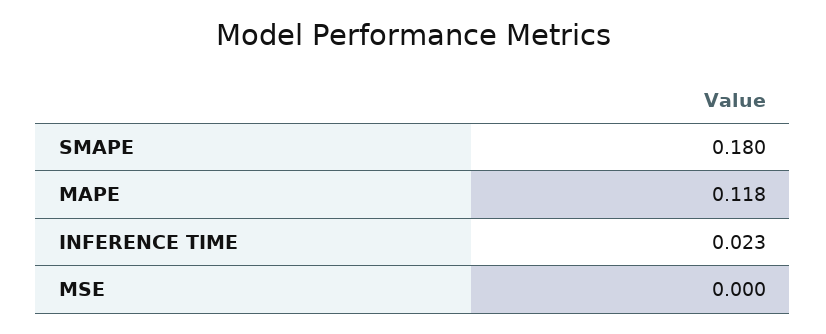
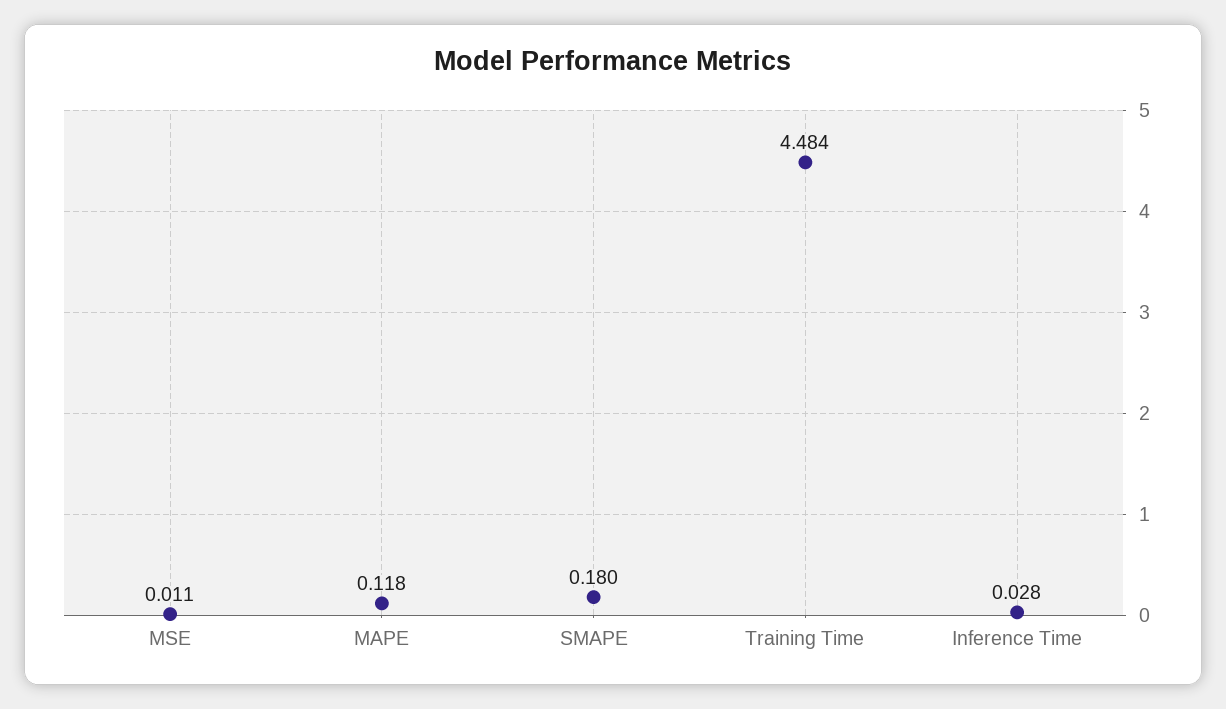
  {
    "SMAPE": 0.18,
    "MAPE": 0.118,
-   "INFERENCE TIME": 0.023,
+   "INFERENCE TIME": 0.028,
-   "MSE": 0
+   "MSE": 0.011,
+   "Training Time": 4.484
  }

